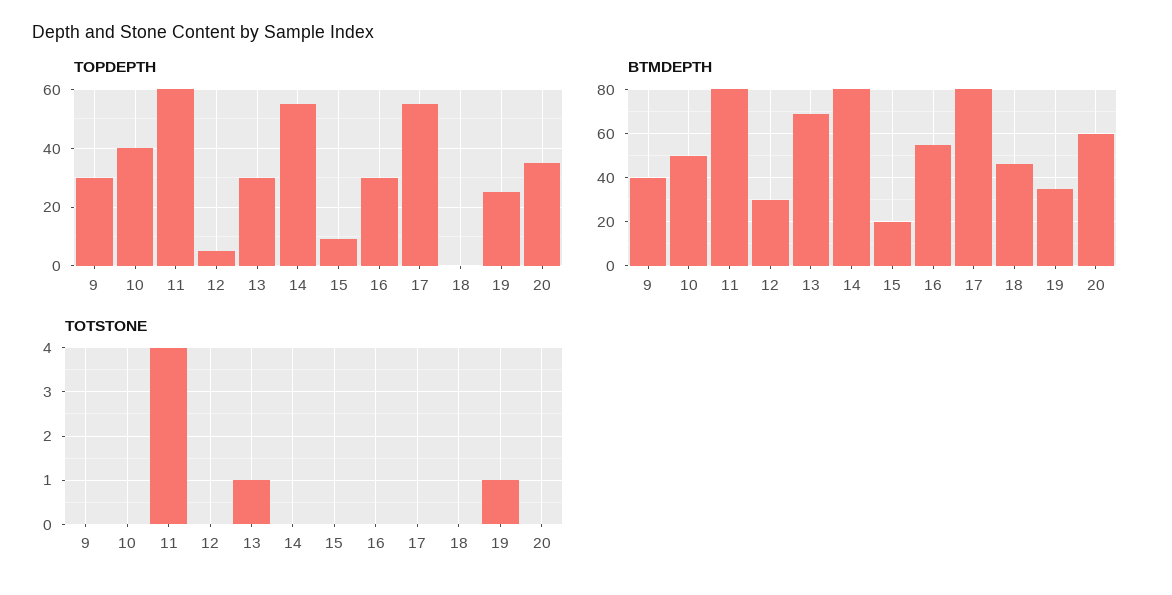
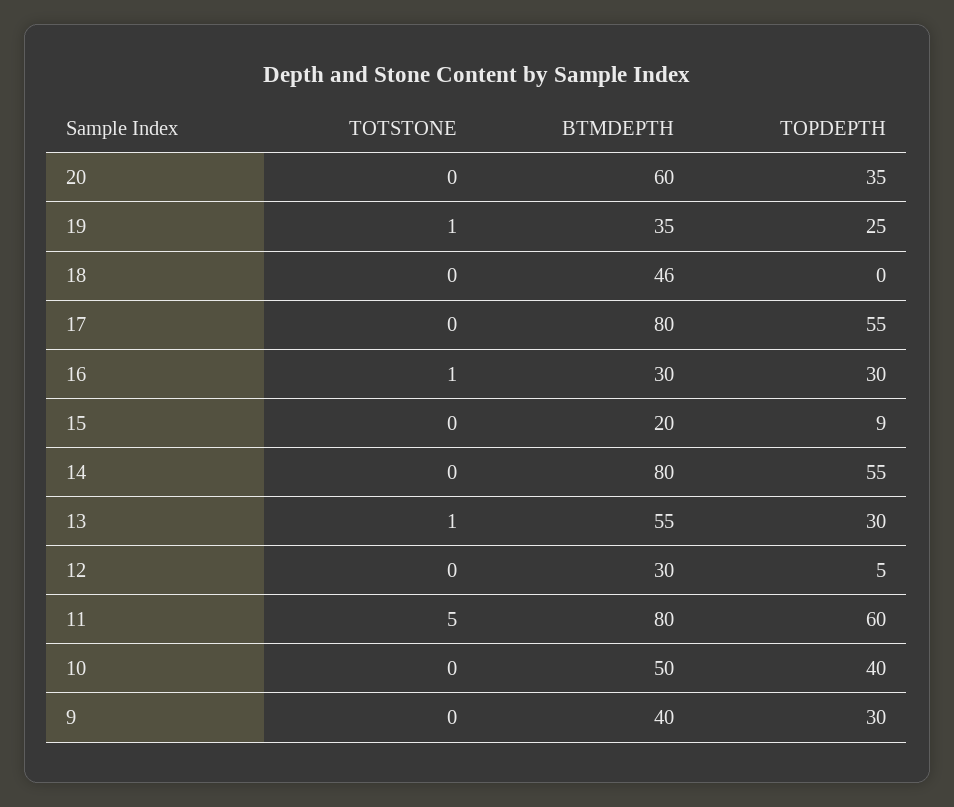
  {
    "TOPDEPTH": {
      "9": 30,
      "10": 40,
      "11": 60,
      "12": 5,
      "13": 30,
      "14": 55,
      "15": 9,
      "16": 30,
      "17": 55,
      "18": 0,
      "19": 25,
      "20": 35
    },
    "BTMDEPTH": {
      "9": 40,
      "10": 50,
      "11": 80,
      "12": 30,
-     "13": 70,
+     "13": 55,
      "14": 80,
      "15": 20,
-     "16": 55,
+     "16": 30,
      "17": 80,
      "18": 46,
      "19": 35,
      "20": 60
    },
    "TOTSTONE": {
      "9": 0,
      "10": 0,
-     "11": 4,
+     "11": 5,
      "12": 0,
      "13": 1,
      "14": 0,
      "15": 0,
-     "16": 0,
+     "16": 1,
      "17": 0,
      "18": 0,
      "19": 1,
      "20": 0
    }
  }

